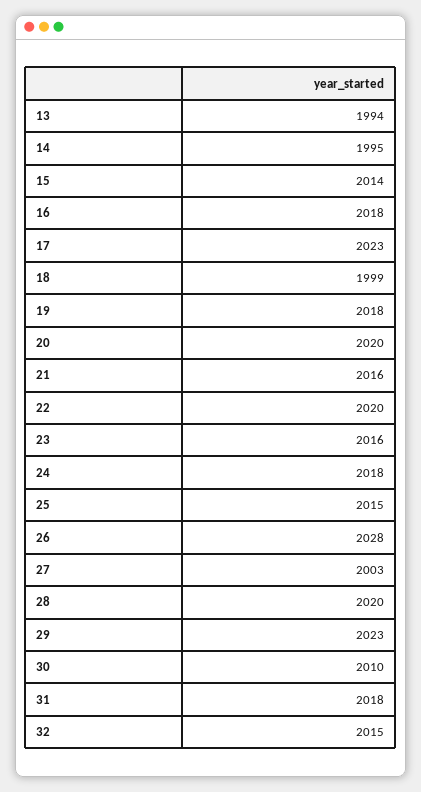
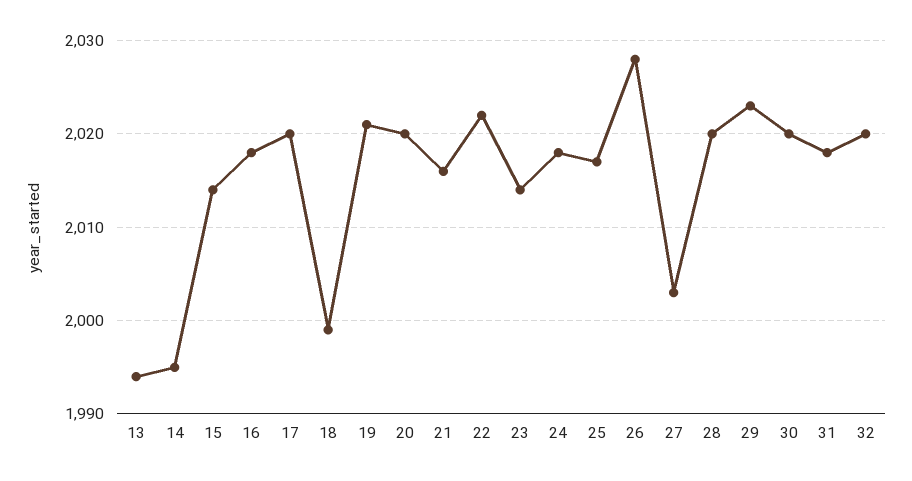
  {
    "13": 1994,
    "14": 1995,
    "15": 2014,
    "16": 2018,
-   "17": 2023,
+   "17": 2020,
    "18": 1999,
-   "19": 2018,
+   "19": 2021,
    "20": 2020,
    "21": 2016,
-   "22": 2020,
+   "22": 2022,
-   "23": 2016,
+   "23": 2014,
    "24": 2018,
-   "25": 2015,
+   "25": 2017,
    "26": 2028,
    "27": 2003,
    "28": 2020,
    "29": 2023,
-   "30": 2010,
+   "30": 2020,
    "31": 2018,
-   "32": 2015
+   "32": 2020
  }

